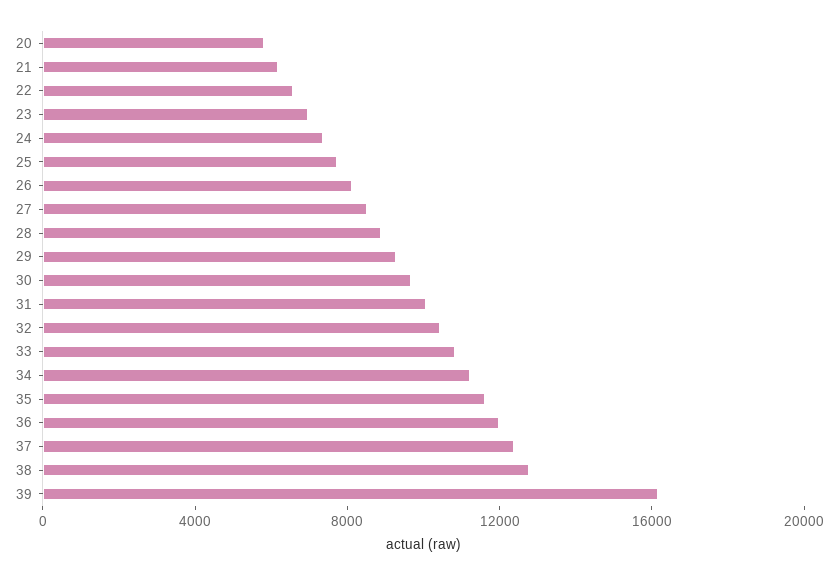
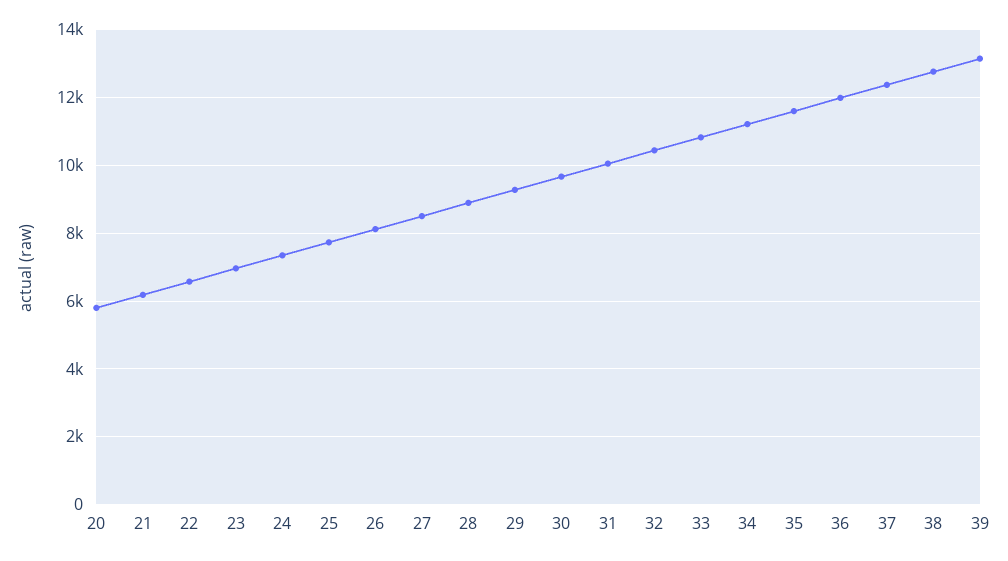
  {
    "20": 5800,
    "21": 6200,
    "22": 6600,
    "23": 7000,
    "24": 7400,
    "25": 7800,
    "26": 8200,
    "27": 8600,
    "28": 8800,
    "29": 9200,
    "30": 9600,
    "31": 10000,
    "32": 10400,
    "33": 10800,
    "34": 11200,
    "35": 11600,
    "36": 12000,
    "37": 12400,
    "38": 12800,
-   "39": 16000
+   "39": 13200
  }

